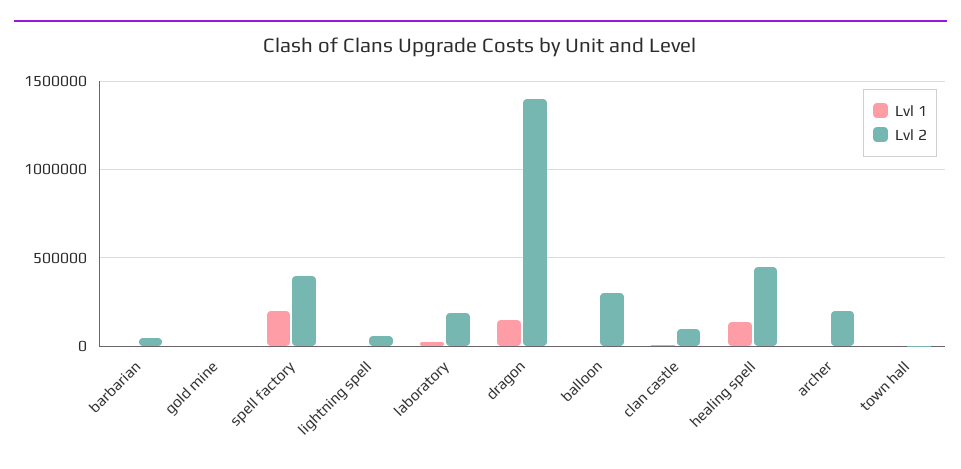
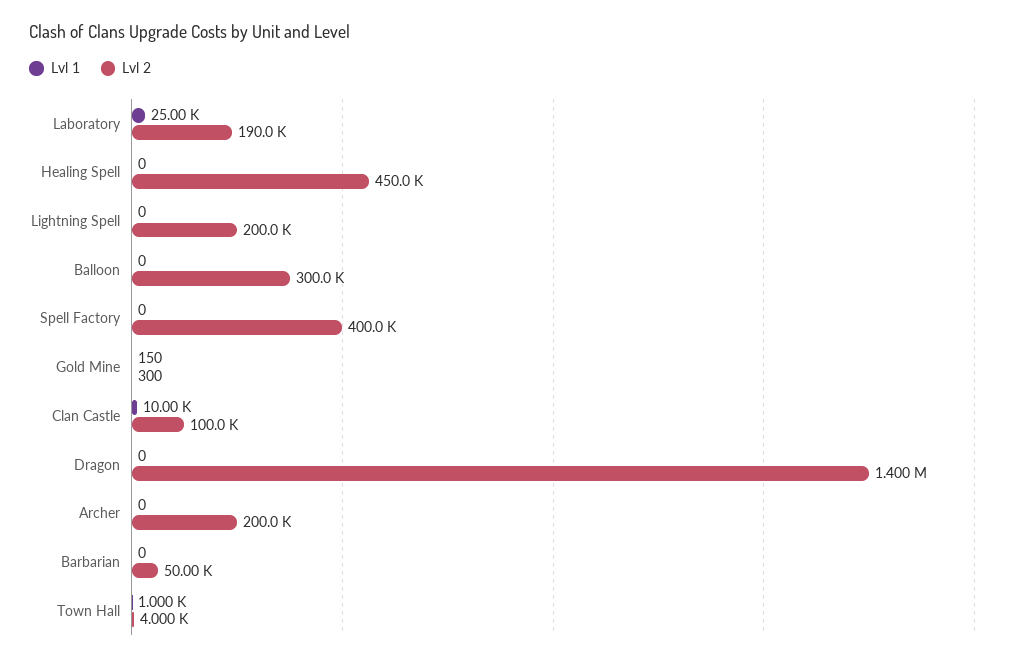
  {
    "Lvl 1": {
      "barbarian": 0,
      "gold mine": 150,
-     "spell factory": 200000,
+     "spell factory": 0,
      "lightning spell": 0,
      "laboratory": 25000,
-     "dragon": 150000,
+     "dragon": 0,
      "balloon": 0,
      "clan castle": 10000,
-     "healing spell": 150000,
+     "healing spell": 0,
      "archer": 0,
      "town hall": 1000
    },
    "Lvl 2": {
      "barbarian": 50000,
      "gold mine": 300,
      "spell factory": 400000,
-     "lightning spell": 50000,
+     "lightning spell": 200000,
      "laboratory": 190000,
      "dragon": 1400000,
      "balloon": 300000,
      "clan castle": 100000,
      "healing spell": 450000,
      "archer": 200000,
      "town hall": 4000
    }
  }

